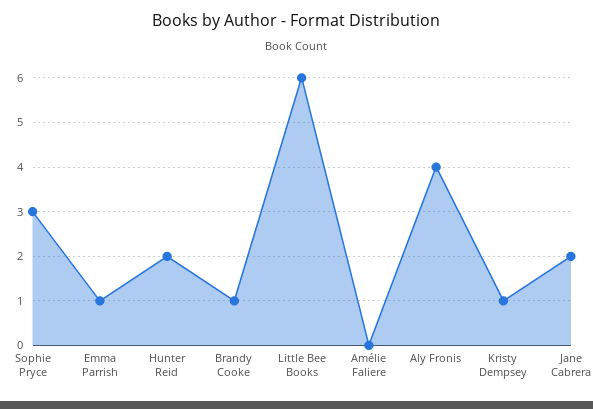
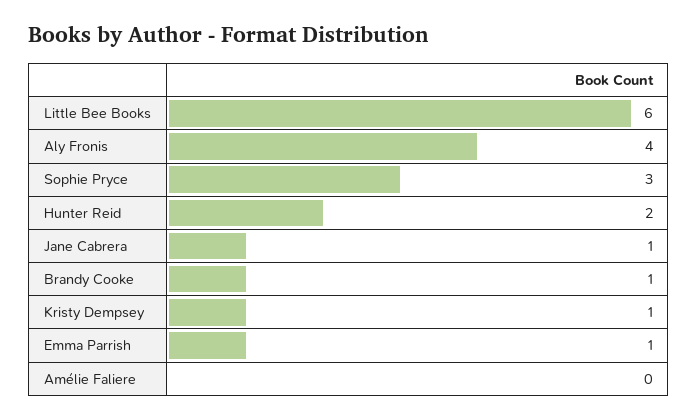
  {
    "Sophie Pryce": 3,
    "Emma Parrish": 1,
    "Hunter Reid": 2,
    "Brandy Cooke": 1,
    "Little Bee Books": 6,
    "Amélie Faliere": 0,
    "Aly Fronis": 4,
    "Kristy Dempsey": 1,
-   "Jane Cabrera": 2
+   "Jane Cabrera": 1
  }

